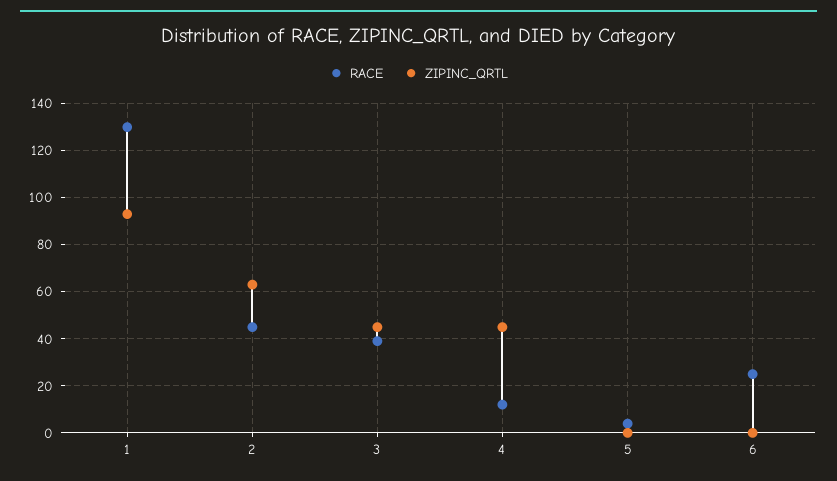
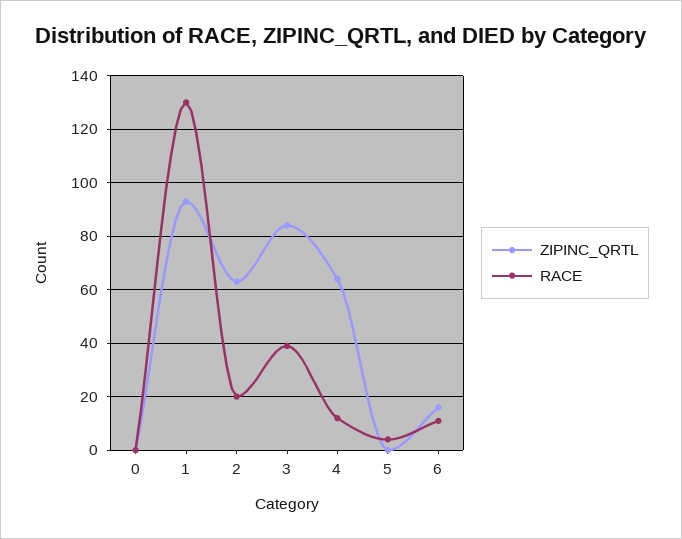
  {
    "RACE": {
      "1": 130,
-     "2": 45,
+     "2": 20,
      "3": 40,
      "4": 10,
      "5": 5,
-     "6": 25
+     "6": 10,
+     "0": 0
    },
    "ZIPINC_QRTL": {
      "1": 95,
      "2": 65,
-     "3": 45,
+     "3": 85,
-     "4": 45,
+     "4": 65,
      "5": 0,
-     "6": 0
+     "6": 15,
+     "0": 0
    }
  }

